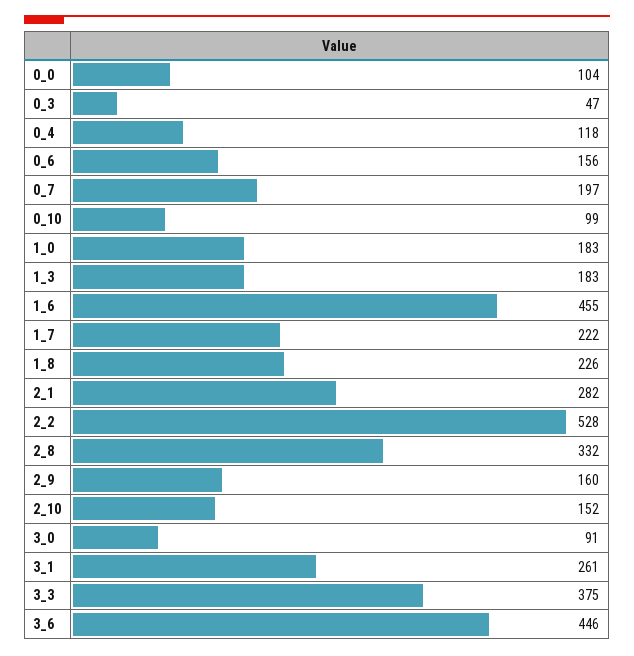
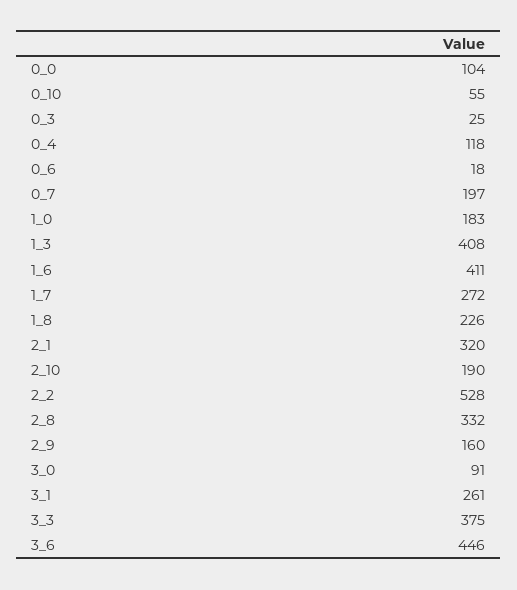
  {
    "0_0": 104,
-   "0_3": 47,
+   "0_3": 25,
    "0_4": 118,
-   "0_6": 156,
+   "0_6": 18,
    "0_7": 197,
-   "0_10": 99,
+   "0_10": 55,
    "1_0": 183,
-   "1_3": 183,
+   "1_3": 408,
-   "1_6": 455,
+   "1_6": 411,
-   "1_7": 222,
+   "1_7": 272,
    "1_8": 226,
-   "2_1": 282,
+   "2_1": 320,
    "2_2": 528,
    "2_8": 332,
    "2_9": 160,
-   "2_10": 152,
+   "2_10": 190,
    "3_0": 91,
    "3_1": 261,
    "3_3": 375,
    "3_6": 446
  }

